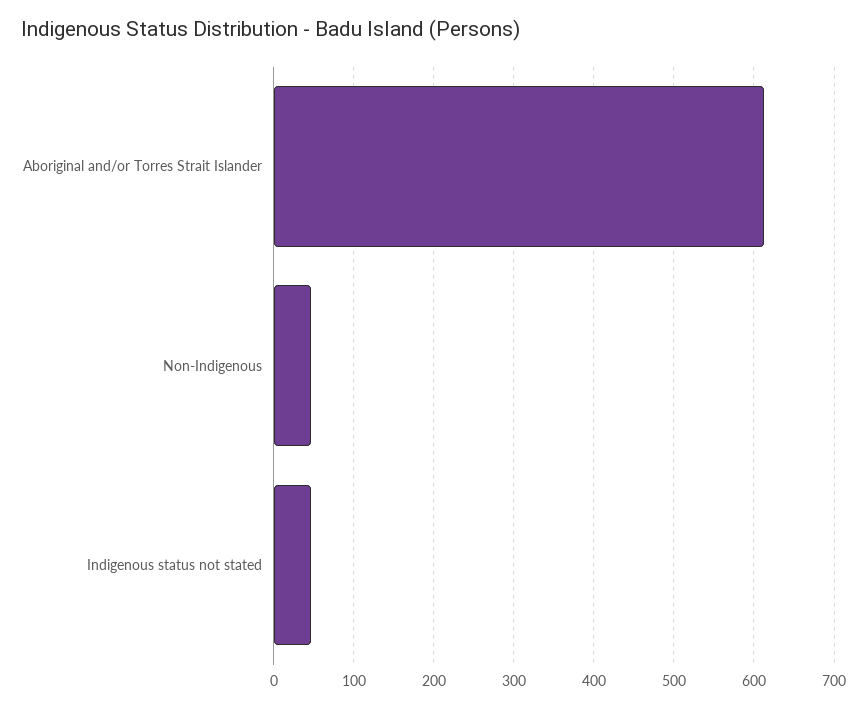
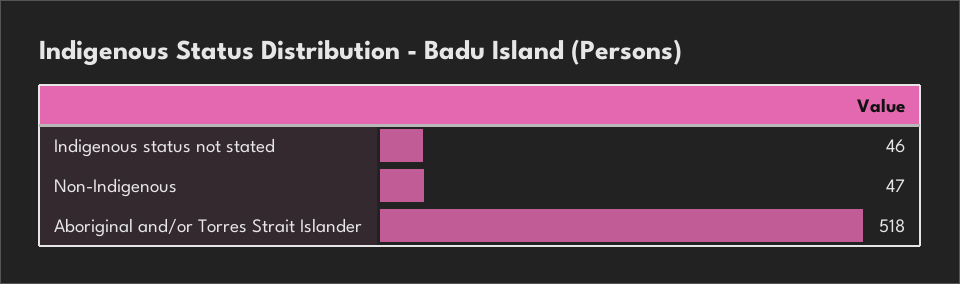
  {
-   "Aboriginal and/or Torres Strait Islander": 610,
+   "Aboriginal and/or Torres Strait Islander": 518,
    "Non-Indigenous": 47,
    "Indigenous status not stated": 46
  }

